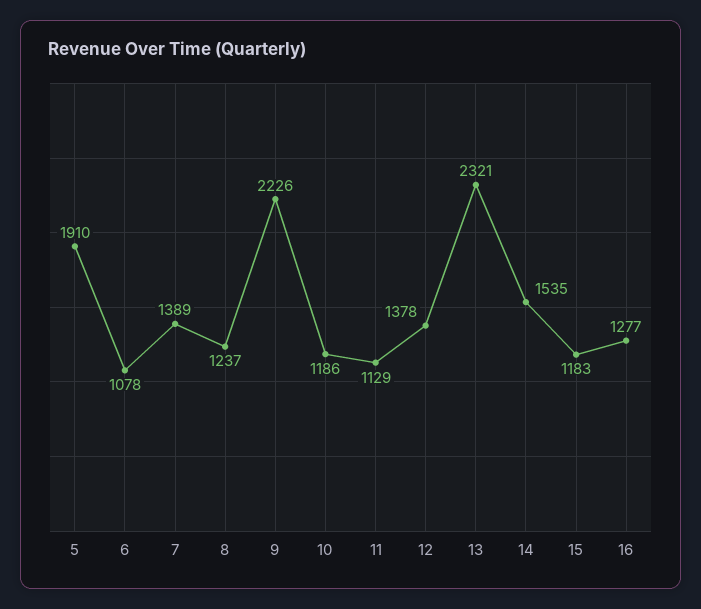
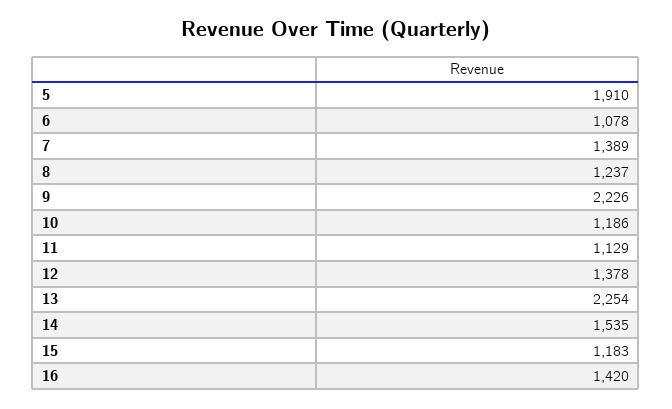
  {
    "5": 1910,
    "6": 1078,
    "7": 1389,
    "8": 1237,
    "9": 2226,
    "10": 1186,
    "11": 1129,
    "12": 1378,
-   "13": 2321,
+   "13": 2254,
    "14": 1535,
    "15": 1183,
-   "16": 1277
+   "16": 1420
  }

